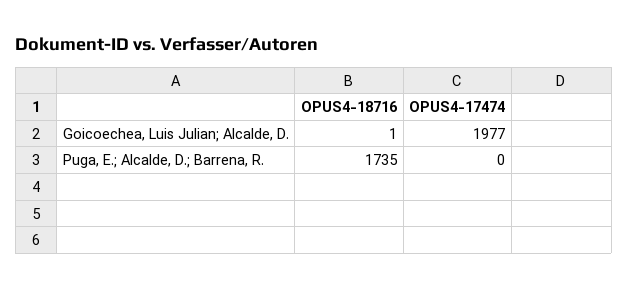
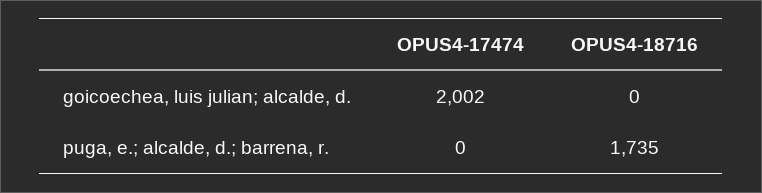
  {
    "OPUS4-18716": {
-     "Goicoechea, Luis Julian; Alcalde, D.": 1,
+     "Goicoechea, Luis Julian; Alcalde, D.": 0,
      "Puga, E.; Alcalde, D.; Barrena, R.": 1735
    },
    "OPUS4-17474": {
-     "Goicoechea, Luis Julian; Alcalde, D.": 1977,
+     "Goicoechea, Luis Julian; Alcalde, D.": 2002,
      "Puga, E.; Alcalde, D.; Barrena, R.": 0
    }
  }

